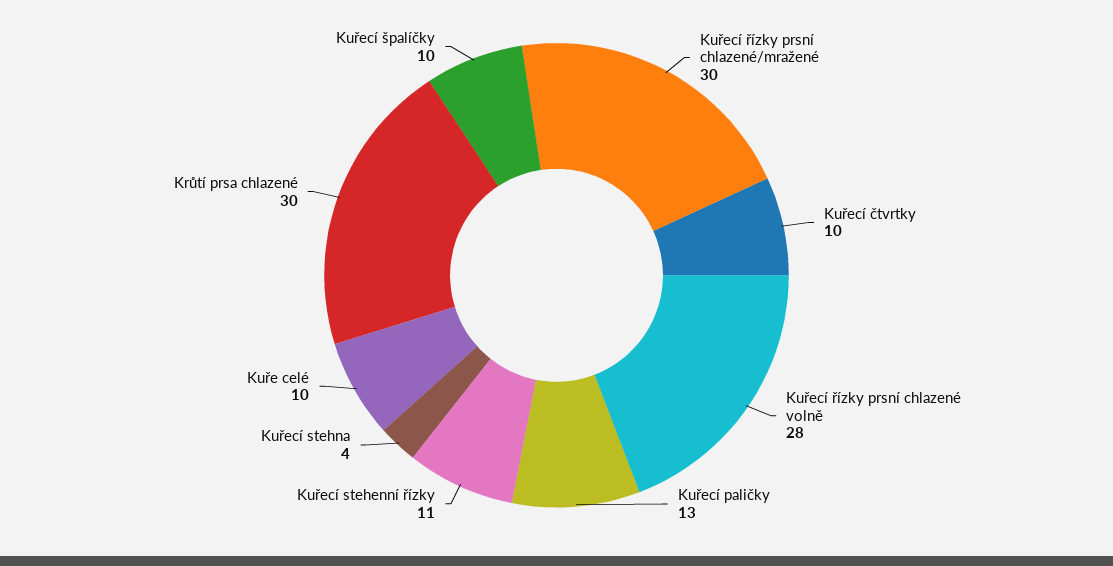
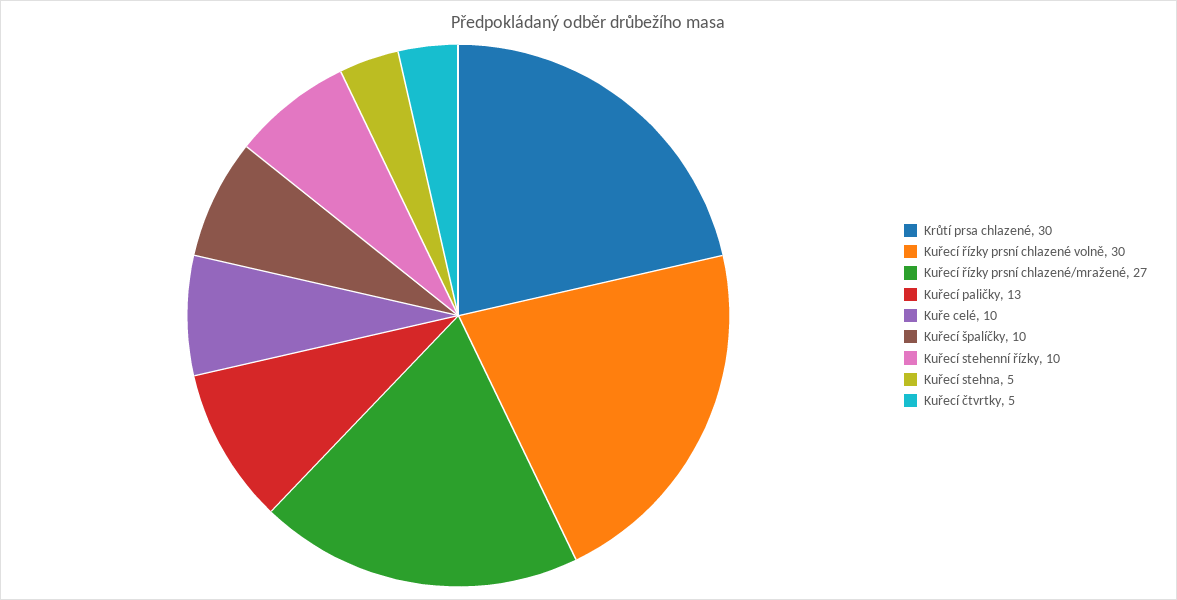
  {
-   "Kuřecí řízky prsní chlazené/mražené": 30,
+   "Kuřecí řízky prsní chlazené/mražené": 27,
-   "Kuřecí čtvrtky": 10,
+   "Kuřecí čtvrtky": 5,
-   "Kuřecí řízky prsní chlazené volně": 28,
+   "Kuřecí řízky prsní chlazené volně": 30,
    "Kuřecí paličky": 13,
-   "Kuřecí stehenní řízky": 11,
+   "Kuřecí stehenní řízky": 10,
-   "Kuřecí stehna": 4,
+   "Kuřecí stehna": 5,
    "Kuře celé": 10,
    "Krůtí prsa chlazené": 30,
    "Kuřecí špalíčky": 10
  }

